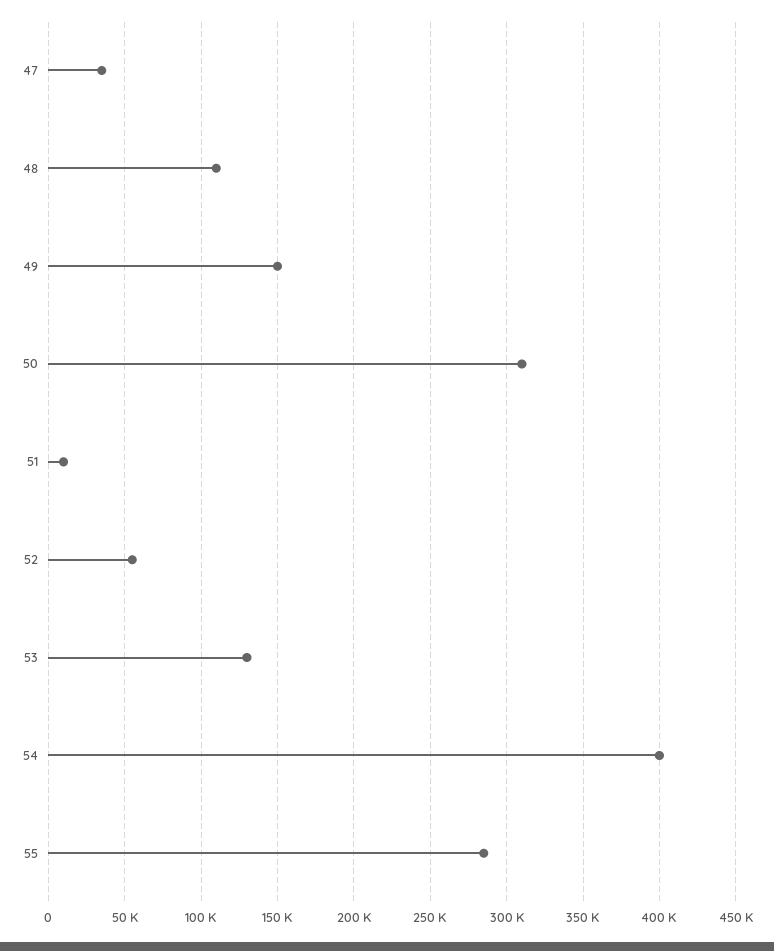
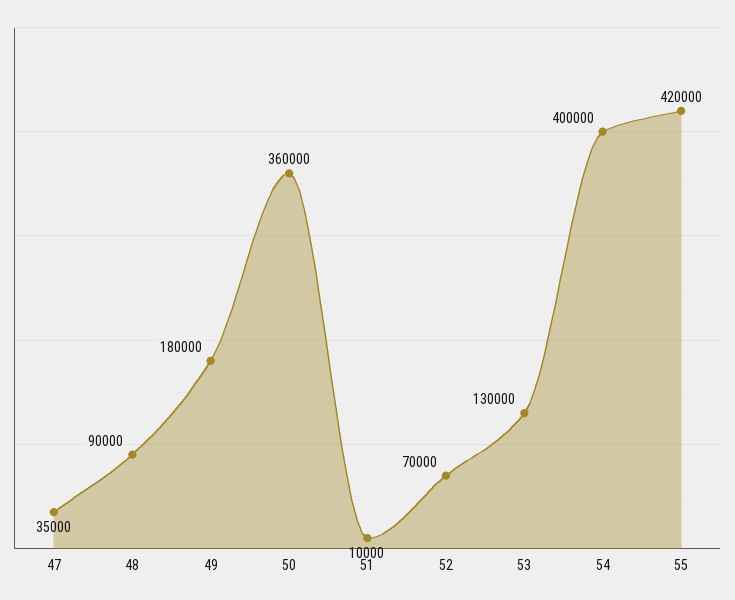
  {
    "47": 35000,
-   "48": 110000,
+   "48": 90000,
-   "49": 150000,
+   "49": 180000,
-   "50": 310000,
+   "50": 360000,
    "51": 10000,
-   "52": 55000,
+   "52": 70000,
    "53": 130000,
    "54": 400000,
-   "55": 285000
+   "55": 420000
  }

